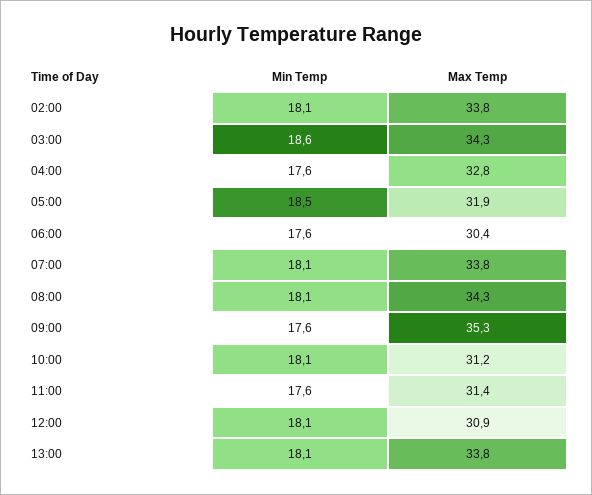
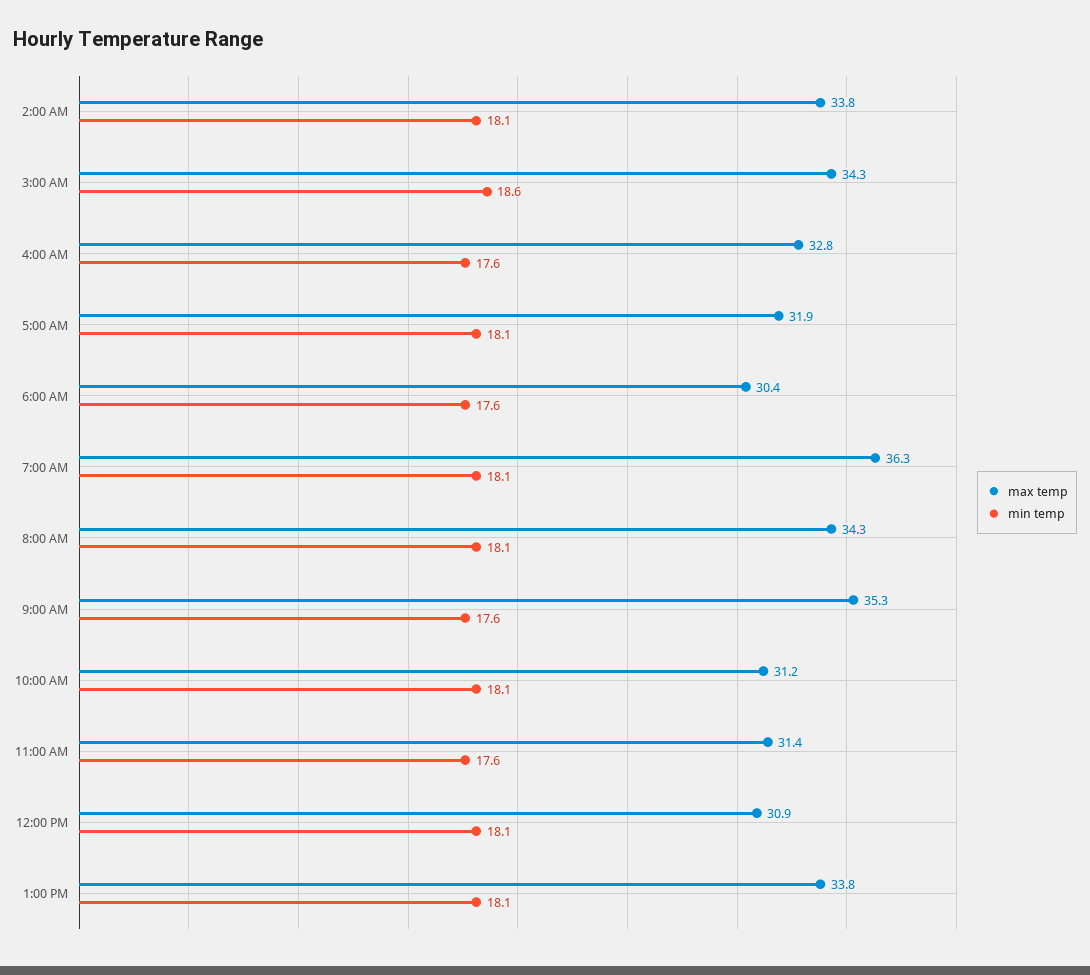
  {
    "Min Temp": {
      "02:00": 18.1,
      "03:00": 18.6,
      "04:00": 17.6,
-     "05:00": 18.5,
+     "05:00": 18.1,
      "06:00": 17.6,
      "07:00": 18.1,
      "08:00": 18.1,
      "09:00": 17.6,
      "10:00": 18.1,
      "11:00": 17.6,
      "12:00": 18.1,
      "13:00": 18.1
    },
    "Max Temp": {
      "02:00": 33.8,
      "03:00": 34.3,
      "04:00": 32.8,
      "05:00": 31.9,
      "06:00": 30.4,
-     "07:00": 33.8,
+     "07:00": 36.3,
      "08:00": 34.3,
      "09:00": 35.3,
      "10:00": 31.2,
      "11:00": 31.4,
      "12:00": 30.9,
      "13:00": 33.8
    }
  }

